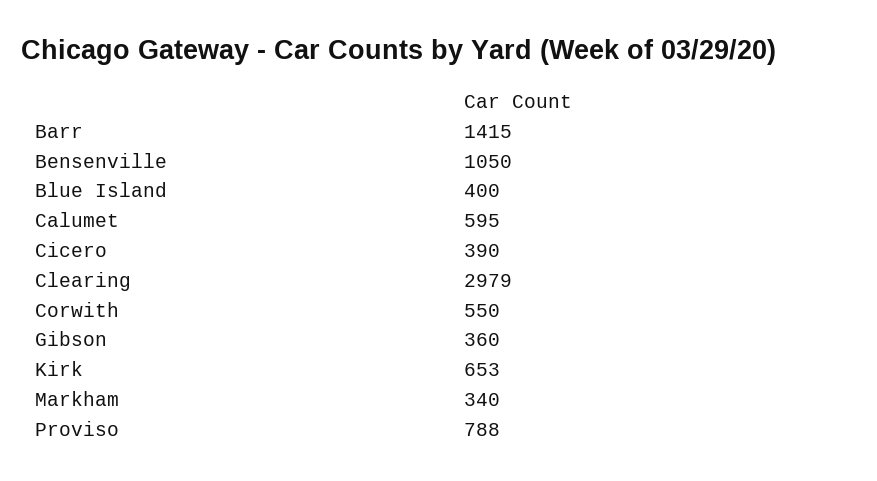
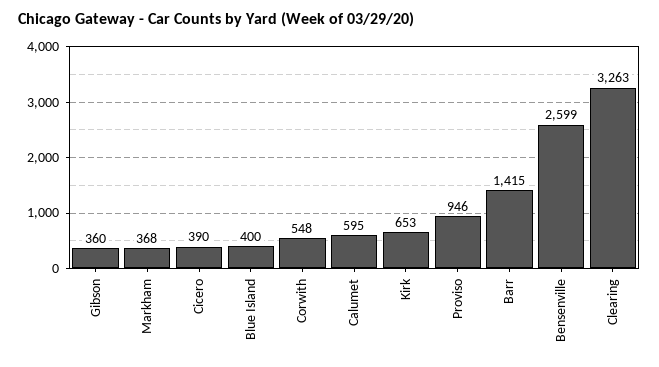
  {
    "Barr": 1415,
-   "Bensenville": 1050,
+   "Bensenville": 2599,
    "Blue Island": 400,
    "Calumet": 595,
    "Cicero": 390,
-   "Clearing": 2979,
+   "Clearing": 3263,
-   "Corwith": 550,
+   "Corwith": 548,
    "Gibson": 360,
    "Kirk": 653,
-   "Markham": 340,
+   "Markham": 368,
-   "Proviso": 788
+   "Proviso": 946
  }

